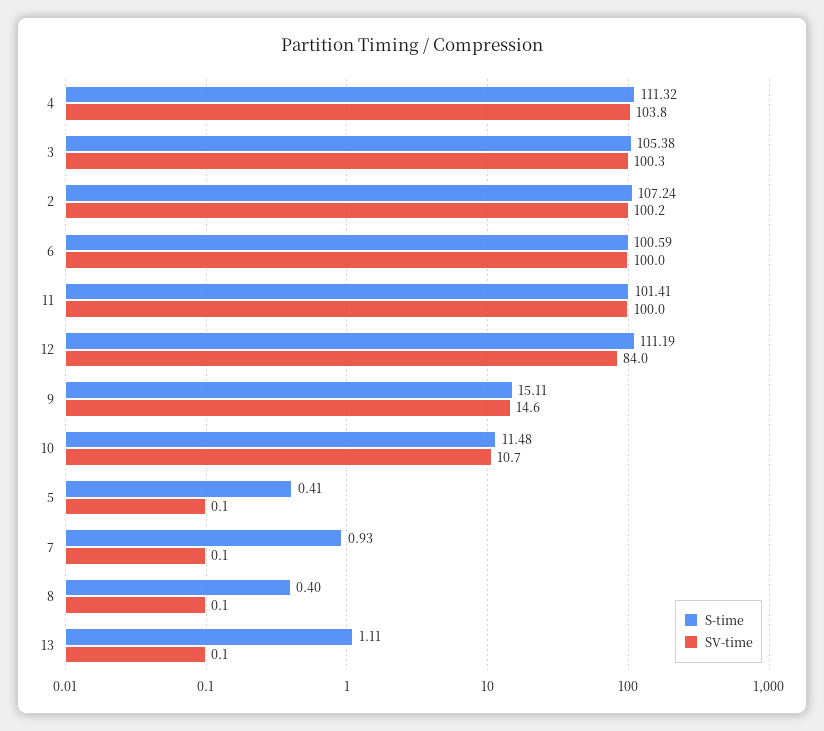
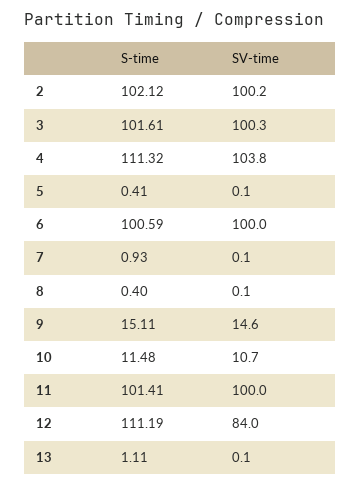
  {
    "S-time": {
      "4": 111.32,
-     "3": 105.38,
+     "3": 101.61,
-     "2": 107.24,
+     "2": 102.12,
      "6": 100.59,
      "11": 101.41,
      "12": 111.19,
      "9": 15.11,
      "10": 11.48,
      "5": 0.41,
      "7": 0.93,
      "8": 0.4,
      "13": 1.11
    },
    "SV-time": {
      "4": 103.8,
      "3": 100.3,
      "2": 100.2,
      "6": 100,
      "11": 100,
      "12": 84,
      "9": 14.6,
      "10": 10.7,
      "5": 0.1,
      "7": 0.1,
      "8": 0.1,
      "13": 0.1
    }
  }

